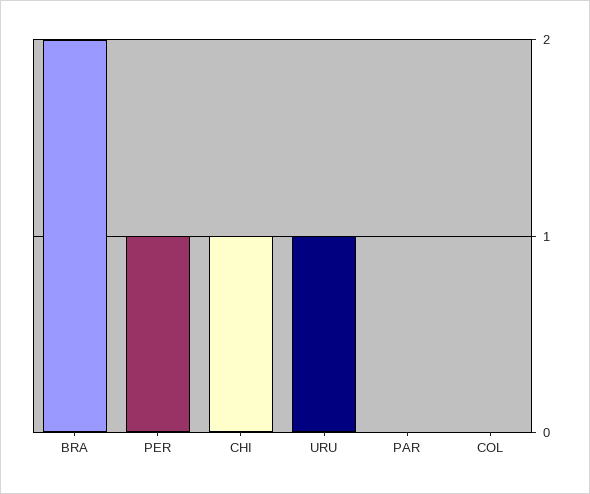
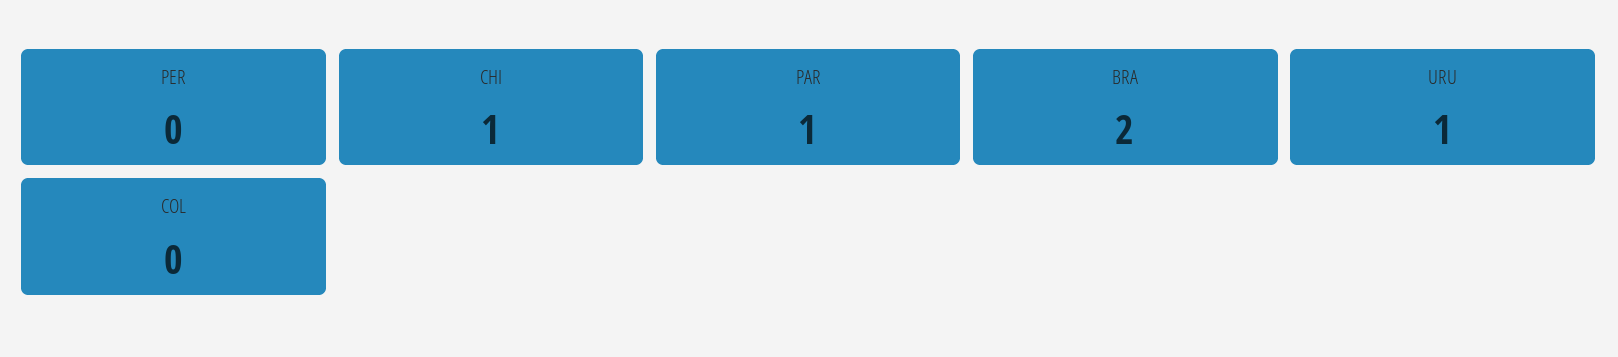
  {
    "BRA": 2,
-   "PER": 1,
+   "PER": 0,
    "CHI": 1,
    "URU": 1,
-   "PAR": 0,
+   "PAR": 1,
    "COL": 0
  }

